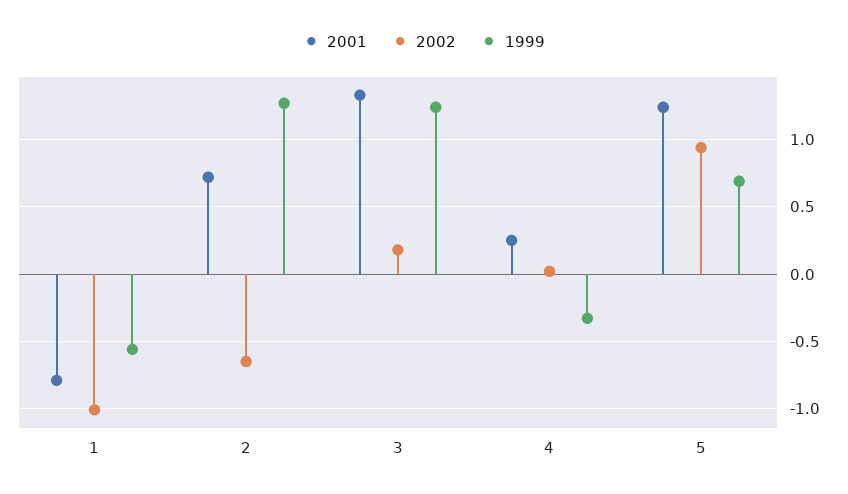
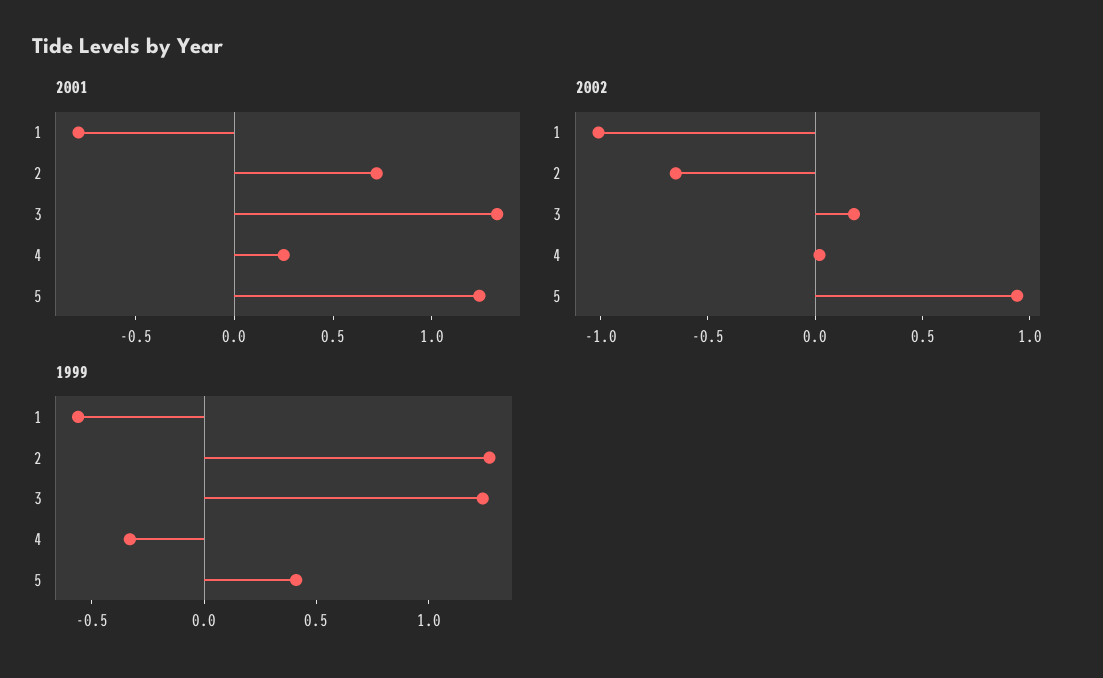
  {
    "2001": {
      "1": -0.8,
      "2": 0.7,
      "3": 1.35,
      "4": 0.25,
      "5": 1.25
    },
    "2002": {
      "1": -1,
      "2": -0.65,
      "3": 0.2,
      "4": 0,
      "5": 0.95
    },
    "1999": {
      "1": -0.55,
      "2": 1.25,
      "3": 1.25,
      "4": -0.35,
-     "5": 0.7
+     "5": 0.4
    }
  }

